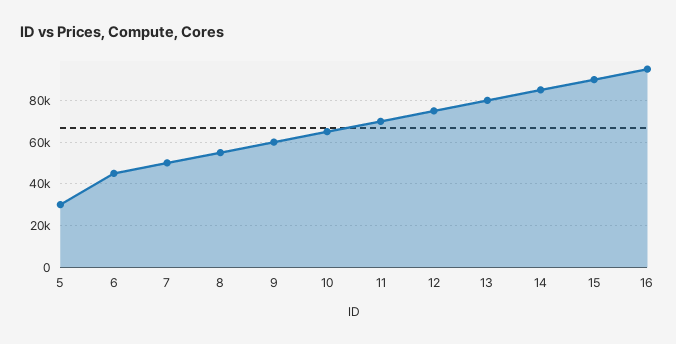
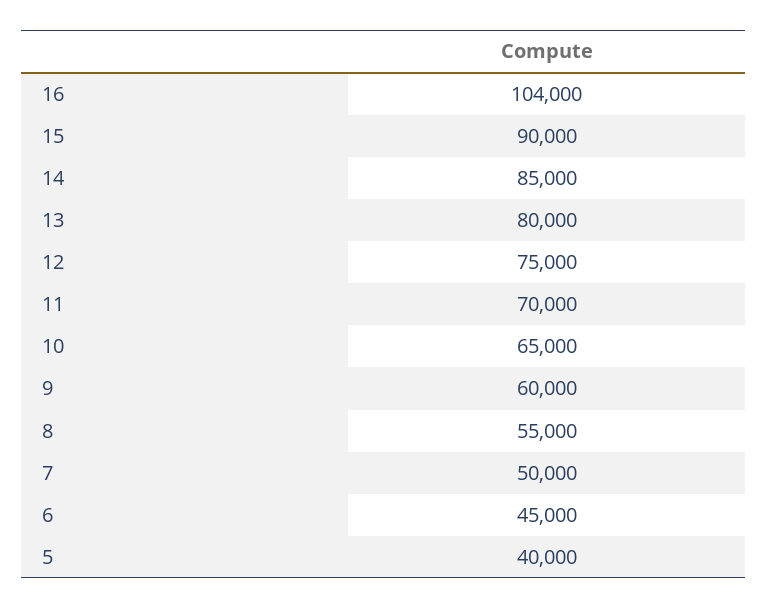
  {
-   "5": 30000,
+   "5": 40000,
    "6": 45000,
    "7": 50000,
    "8": 55000,
    "9": 60000,
    "10": 65000,
    "11": 70000,
    "12": 75000,
    "13": 80000,
    "14": 85000,
    "15": 90000,
-   "16": 95000
+   "16": 104000
  }

